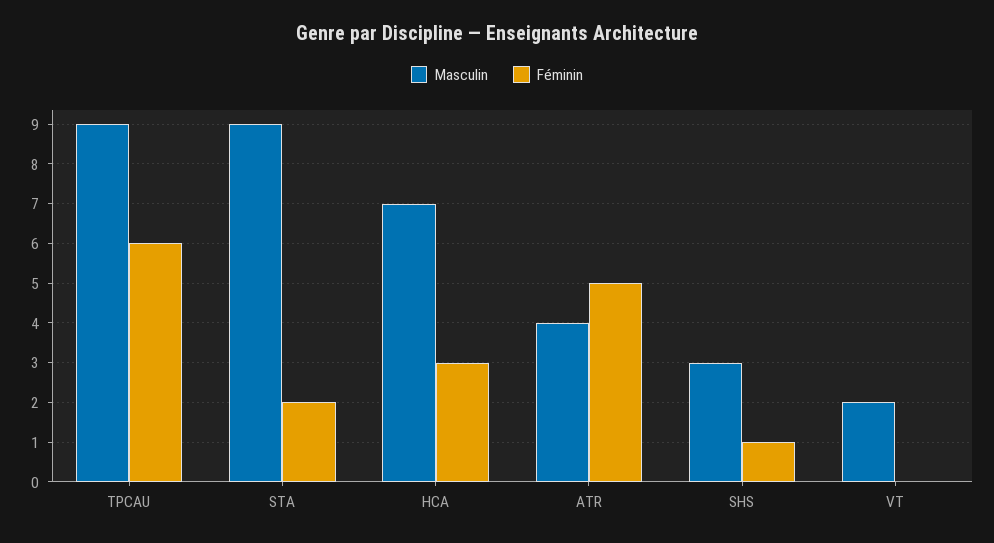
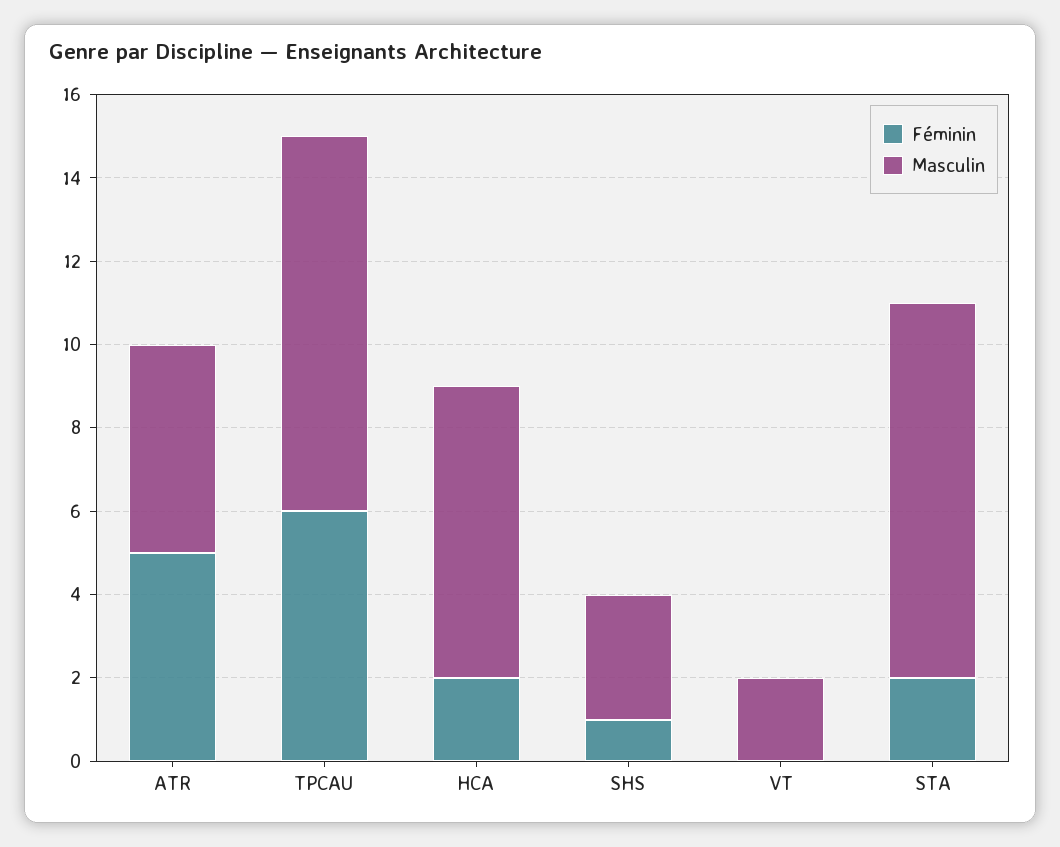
  {
    "Masculin": {
      "TPCAU": 9,
      "STA": 9,
      "HCA": 7,
-     "ATR": 4,
+     "ATR": 5,
      "SHS": 3,
      "VT": 2
    },
    "Féminin": {
      "TPCAU": 6,
      "STA": 2,
-     "HCA": 3,
+     "HCA": 2,
      "ATR": 5,
      "SHS": 1,
      "VT": 0
    }
  }

